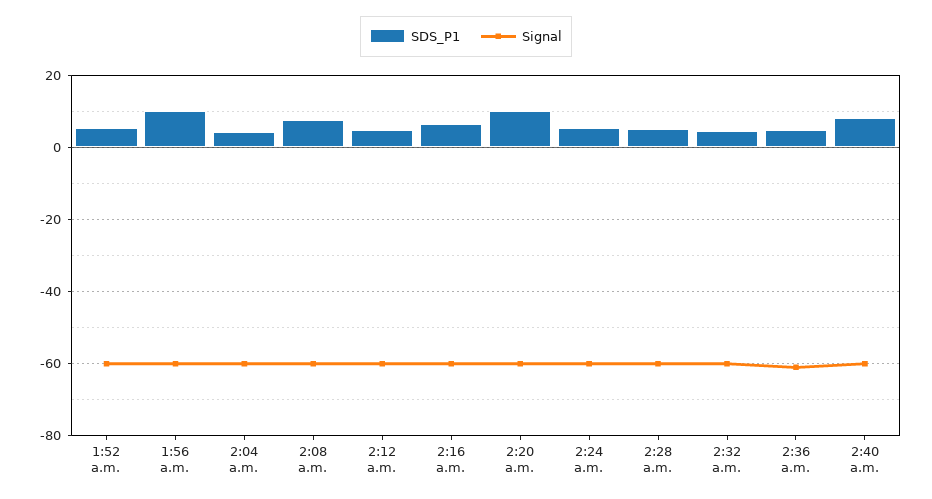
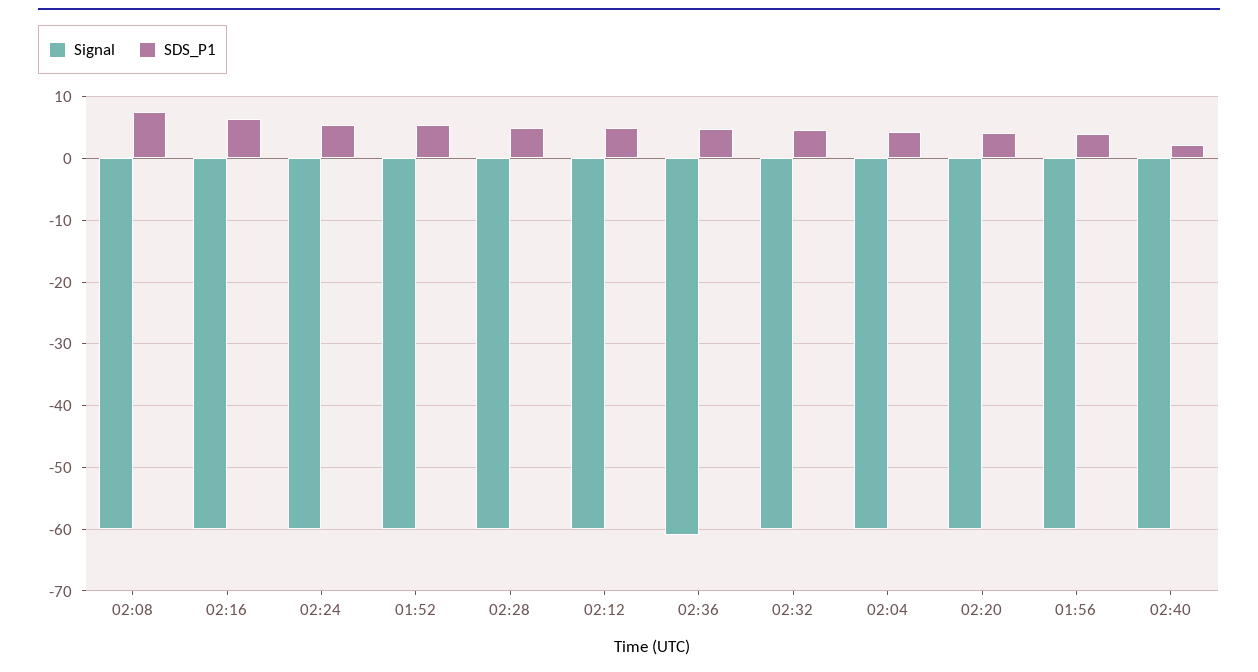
  {
    "SDS_P1": {
      "1:52 a.m.": 5,
-     "1:56 a.m.": 10,
+     "1:56 a.m.": 4,
      "2:04 a.m.": 4,
      "2:08 a.m.": 8,
      "2:12 a.m.": 5,
      "2:16 a.m.": 6,
-     "2:20 a.m.": 10,
+     "2:20 a.m.": 4,
      "2:24 a.m.": 5,
      "2:28 a.m.": 5,
      "2:32 a.m.": 5,
      "2:36 a.m.": 5,
-     "2:40 a.m.": 8
+     "2:40 a.m.": 2
    },
    "Signal": {
      "1:52 a.m.": -60,
      "1:56 a.m.": -60,
      "2:04 a.m.": -60,
      "2:08 a.m.": -60,
      "2:12 a.m.": -60,
      "2:16 a.m.": -60,
      "2:20 a.m.": -60,
      "2:24 a.m.": -60,
      "2:28 a.m.": -60,
      "2:32 a.m.": -60,
      "2:36 a.m.": -61,
      "2:40 a.m.": -60
    }
  }

